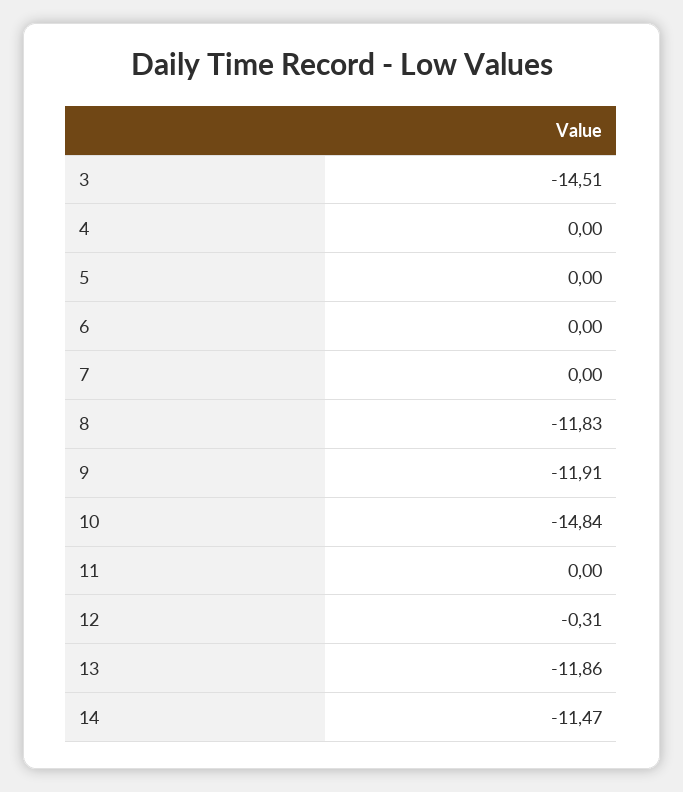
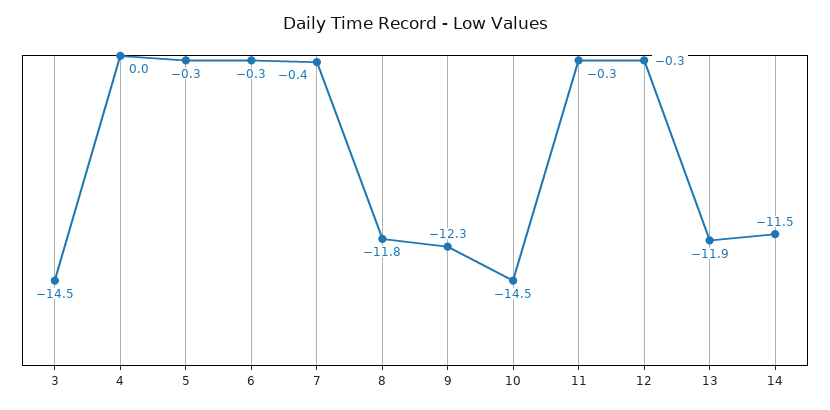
  {
    "3": -14.51,
    "4": 0,
-   "5": 0,
+   "5": -0.3,
-   "6": 0,
+   "6": -0.3,
-   "7": 0,
+   "7": -0.4,
    "8": -11.83,
-   "9": -11.91,
+   "9": -12.3,
-   "10": -14.84,
+   "10": -14.5,
-   "11": 0,
+   "11": -0.3,
    "12": -0.31,
    "13": -11.86,
    "14": -11.47
  }

